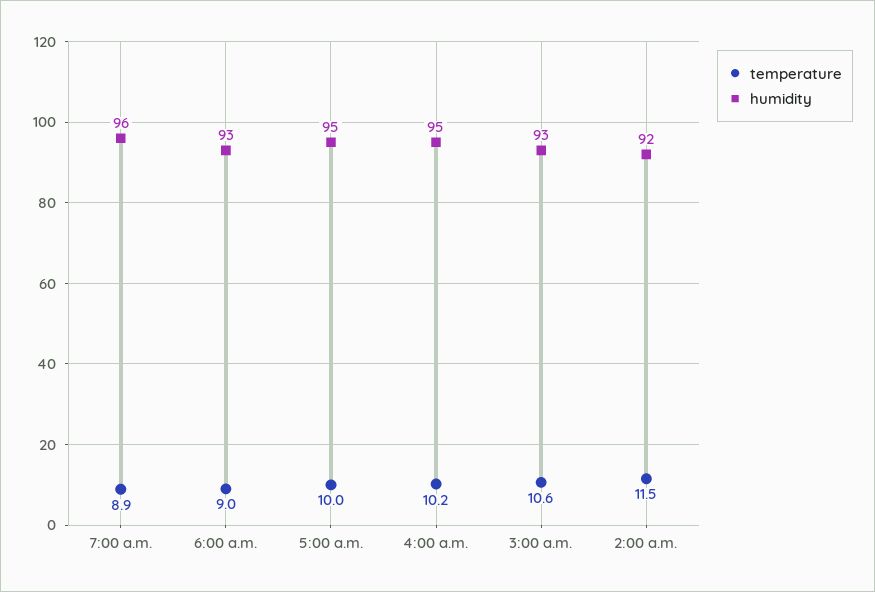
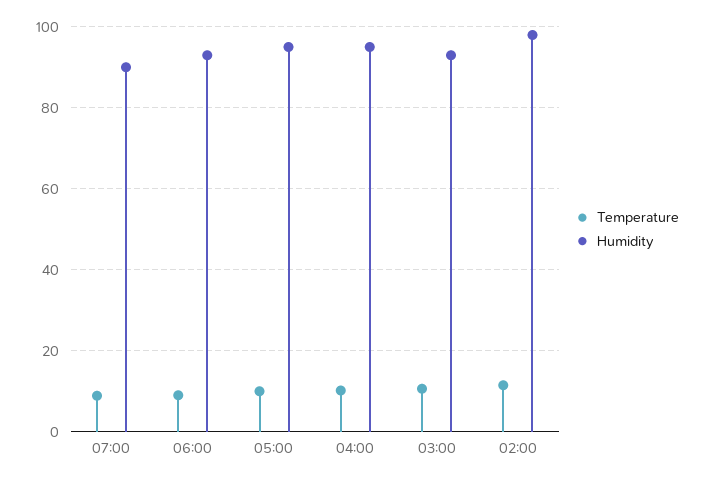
  {
    "temperature": {
      "7:00 a.m.": 8.9,
      "6:00 a.m.": 9,
      "5:00 a.m.": 10,
      "4:00 a.m.": 10.2,
      "3:00 a.m.": 10.6,
      "2:00 a.m.": 11.5
    },
    "humidity": {
-     "7:00 a.m.": 96,
+     "7:00 a.m.": 90,
      "6:00 a.m.": 93,
      "5:00 a.m.": 95,
      "4:00 a.m.": 95,
      "3:00 a.m.": 93,
-     "2:00 a.m.": 92
+     "2:00 a.m.": 98
    }
  }

